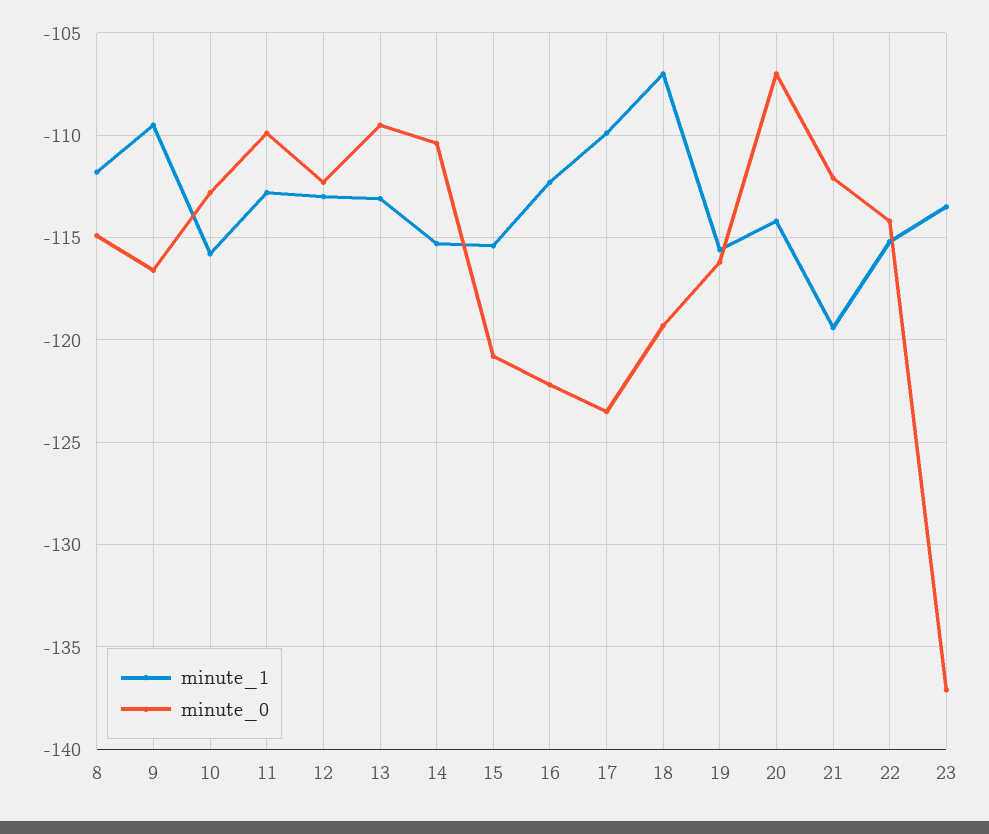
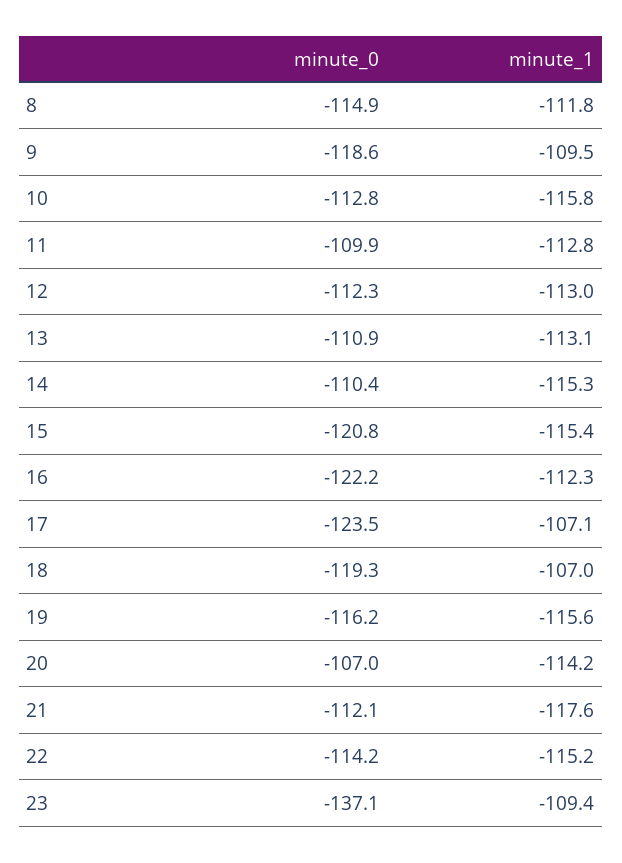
  {
    "minute_1": {
      "8": -111.8,
      "9": -109.5,
      "10": -115.8,
      "11": -112.8,
      "12": -113,
      "13": -113.1,
      "14": -115.3,
      "15": -115.4,
      "16": -112.3,
-     "17": -110,
+     "17": -107.1,
      "18": -107,
      "19": -115.6,
      "20": -114.2,
-     "21": -119.5,
+     "21": -117.6,
      "22": -115.2,
-     "23": -113.5
+     "23": -109.4
    },
    "minute_0": {
      "8": -114.9,
-     "9": -116.5,
+     "9": -118.6,
      "10": -112.8,
      "11": -109.9,
      "12": -112.3,
-     "13": -109.5,
+     "13": -110.9,
      "14": -110.4,
      "15": -120.8,
      "16": -122.2,
      "17": -123.5,
      "18": -119.3,
      "19": -116.2,
      "20": -107,
      "21": -112.1,
      "22": -114.2,
      "23": -137.1
    }
  }

